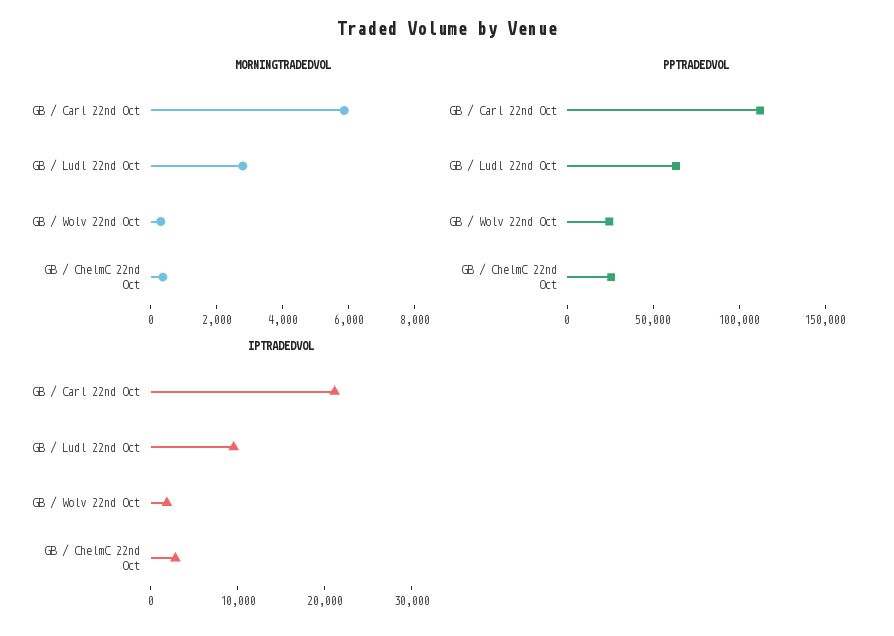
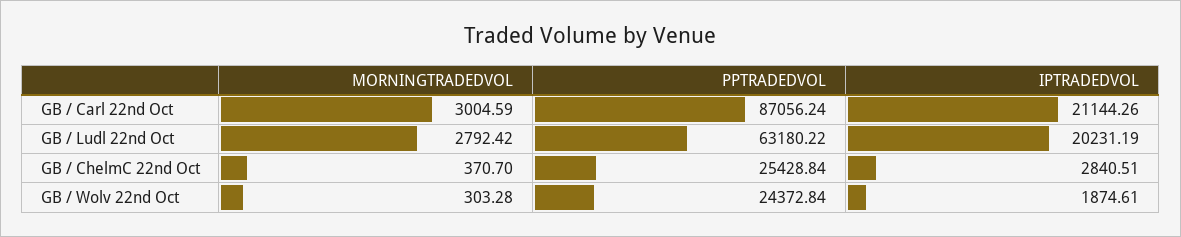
  {
    "MORNINGTRADEDVOL": {
-     "GB / Carl 22nd Oct": 6000,
+     "GB / Carl 22nd Oct": 3004.59,
      "GB / Ludl 22nd Oct": 2792.42,
      "GB / Wolv 22nd Oct": 303.28,
      "GB / ChelmC 22nd Oct": 370.7
    },
    "PPTRADEDVOL": {
-     "GB / Carl 22nd Oct": 110000,
+     "GB / Carl 22nd Oct": 87056.24,
      "GB / Ludl 22nd Oct": 63180.22,
      "GB / Wolv 22nd Oct": 24372.84,
      "GB / ChelmC 22nd Oct": 25428.84
    },
    "IPTRADEDVOL": {
      "GB / Carl 22nd Oct": 21144.26,
-     "GB / Ludl 22nd Oct": 10000,
+     "GB / Ludl 22nd Oct": 20231.19,
      "GB / Wolv 22nd Oct": 1874.61,
      "GB / ChelmC 22nd Oct": 2840.51
    }
  }

